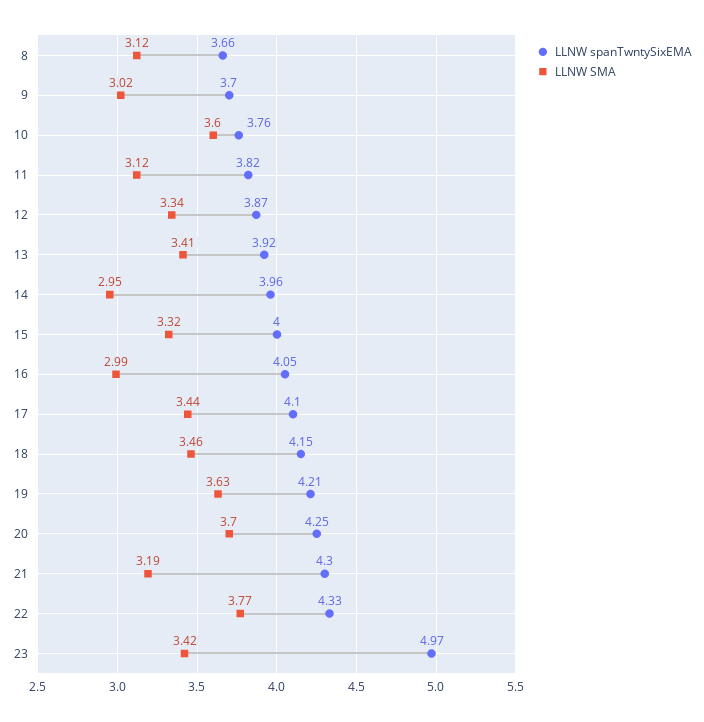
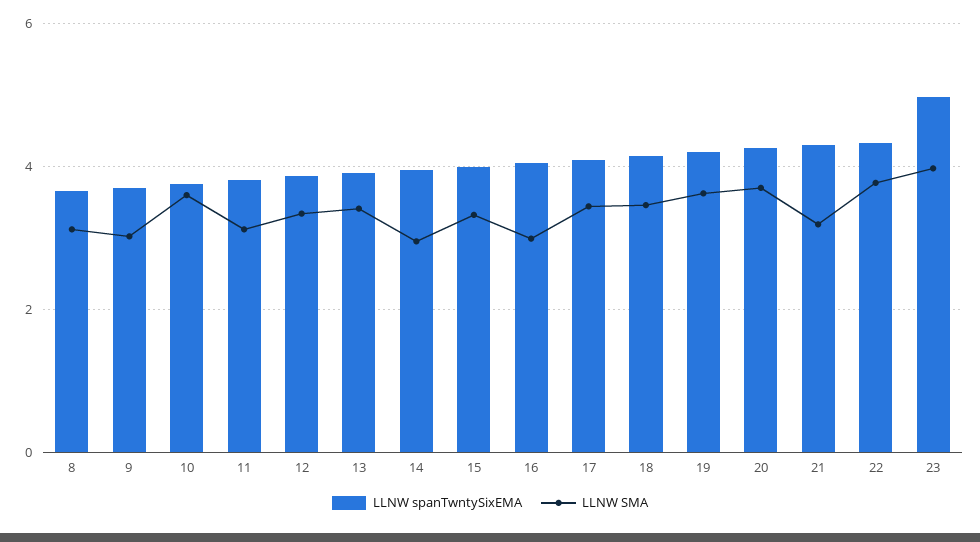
  {
    "LLNW spanTwntySixEMA": {
      "8": 3.66,
      "9": 3.7,
      "10": 3.76,
      "11": 3.82,
      "12": 3.87,
      "13": 3.92,
      "14": 3.96,
      "15": 4,
      "16": 4.05,
      "17": 4.1,
      "18": 4.15,
      "19": 4.21,
      "20": 4.25,
      "21": 4.3,
      "22": 4.33,
      "23": 4.97
    },
    "LLNW SMA": {
      "8": 3.12,
      "9": 3.02,
      "10": 3.6,
      "11": 3.12,
      "12": 3.34,
      "13": 3.41,
      "14": 2.95,
      "15": 3.32,
      "16": 2.99,
      "17": 3.44,
      "18": 3.46,
      "19": 3.63,
      "20": 3.7,
      "21": 3.19,
      "22": 3.77,
-     "23": 3.42
+     "23": 4
    }
  }

